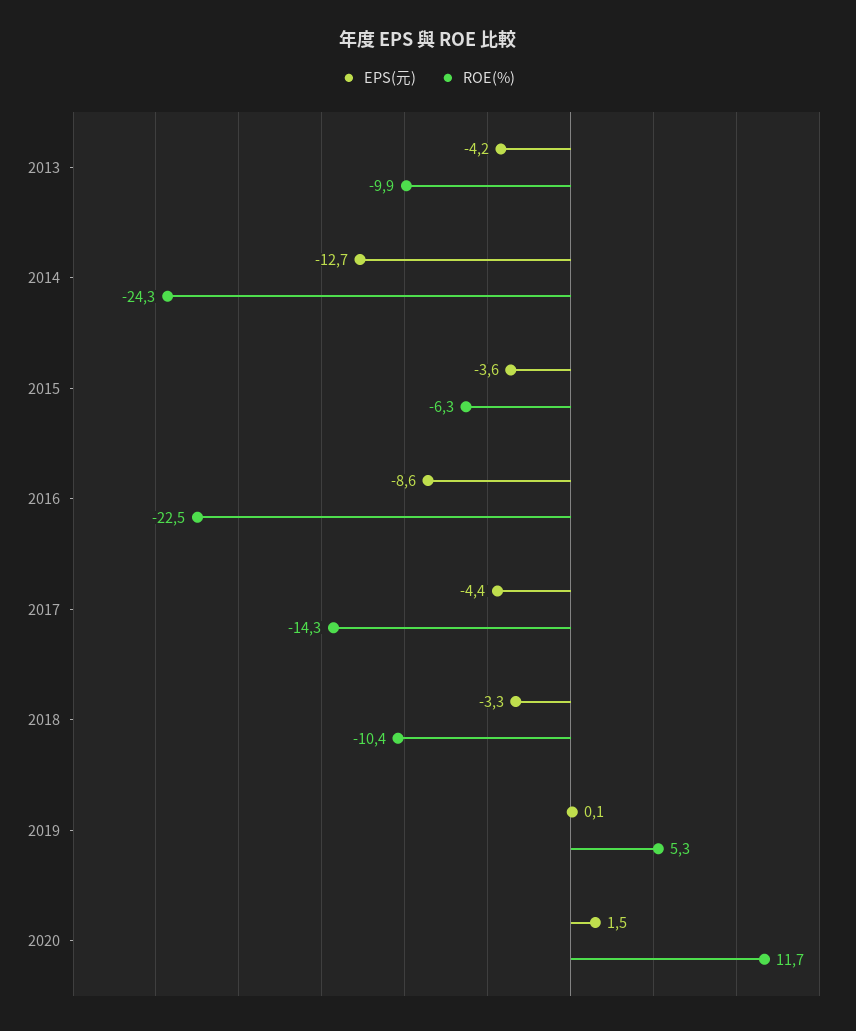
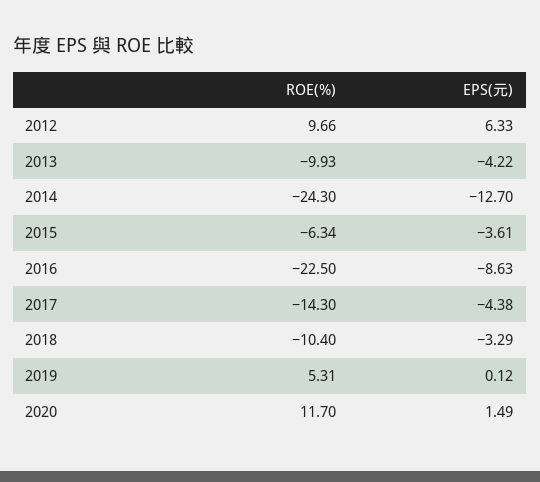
  {
    "EPS(元)": {
      "2013": -4.22,
      "2014": -12.7,
      "2015": -3.61,
      "2016": -8.63,
      "2017": -4.38,
      "2018": -3.29,
      "2019": 0.12,
-     "2020": 1.49
+     "2020": 1.49,
+     "2012": 6.33
    },
    "ROE(%)": {
      "2013": -9.93,
      "2014": -24.3,
      "2015": -6.34,
      "2016": -22.5,
      "2017": -14.3,
      "2018": -10.4,
      "2019": 5.31,
-     "2020": 11.7
+     "2020": 11.7,
+     "2012": 9.66
    }
  }

